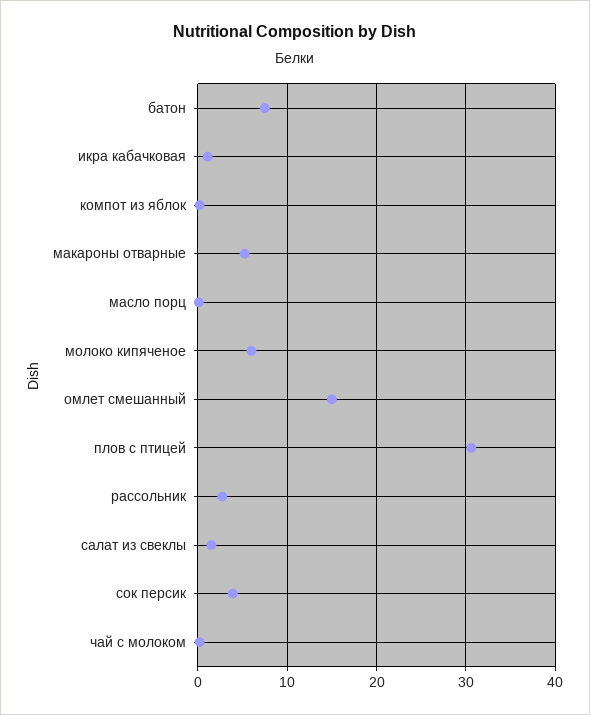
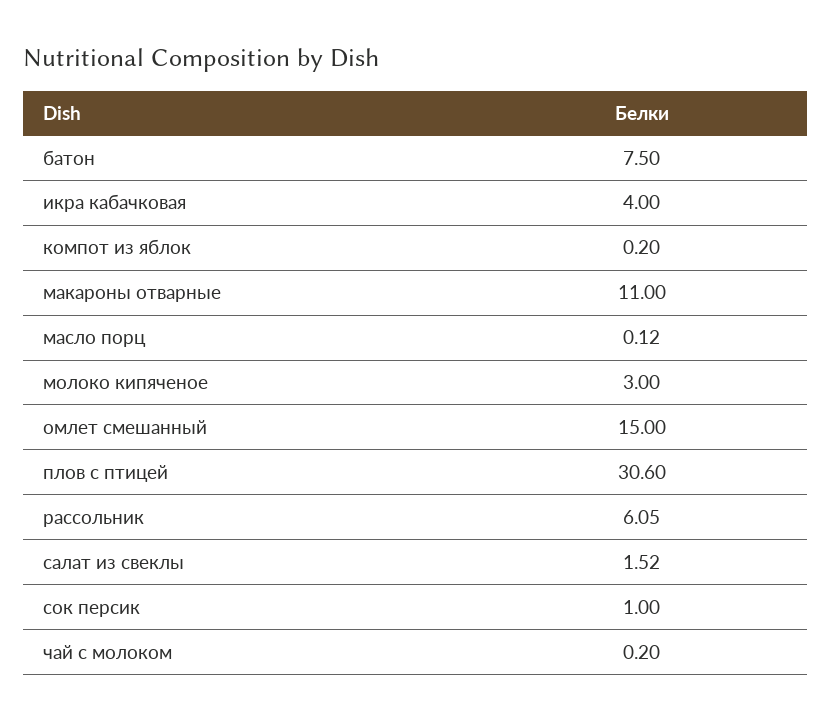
  {
    "батон": 7.5,
-   "икра кабачковая": 1,
+   "икра кабачковая": 4,
    "компот из яблок": 0.2,
-   "макароны отварные": 5,
+   "макароны отварные": 11,
    "масло порц": 0.12,
-   "молоко кипяченое": 6,
+   "молоко кипяченое": 3,
    "омлет смешанный": 15,
    "плов с птицей": 30.6,
-   "рассольник": 3,
+   "рассольник": 6.05,
    "салат из свеклы": 1.52,
-   "сок персик": 4,
+   "сок персик": 1,
    "чай с молоком": 0.2
  }

